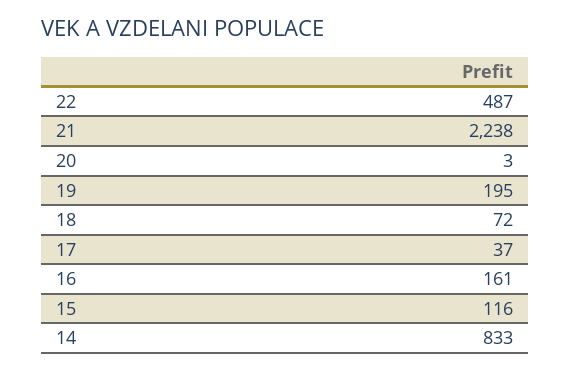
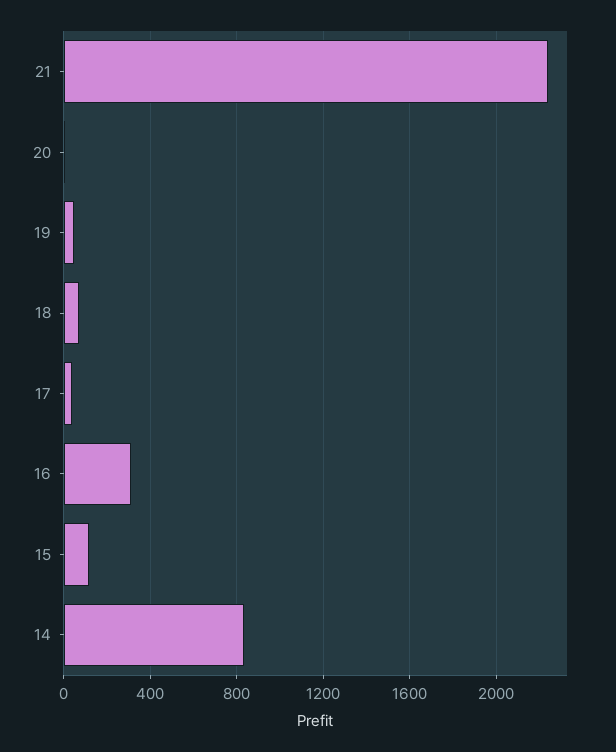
  {
-   "22": 487,
    "21": 2238,
    "20": 3,
-   "19": 195,
+   "19": 50,
    "18": 72,
    "17": 37,
-   "16": 161,
+   "16": 300,
    "15": 116,
    "14": 833
  }

